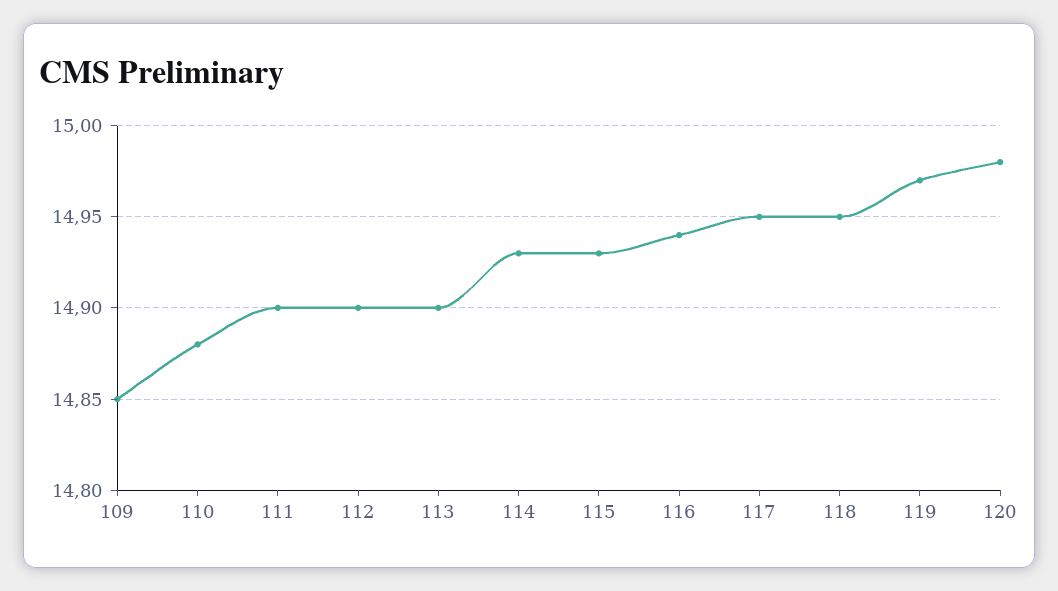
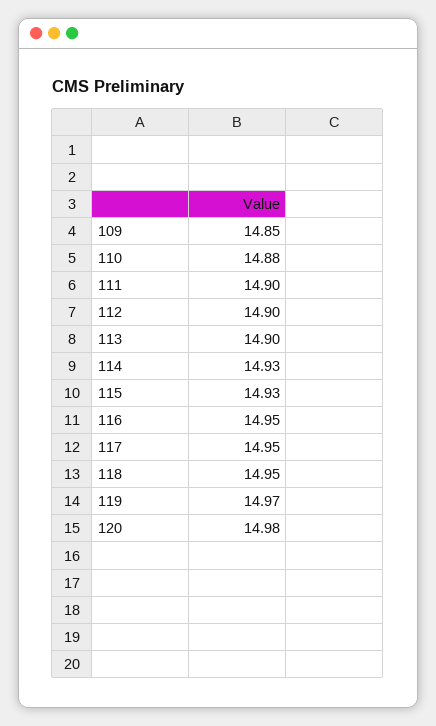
  {
    "109": 14.85,
    "110": 14.88,
    "111": 14.9,
    "112": 14.9,
    "113": 14.9,
    "114": 14.93,
    "115": 14.93,
-   "116": 14.94,
+   "116": 14.95,
    "117": 14.95,
    "118": 14.95,
    "119": 14.97,
    "120": 14.98
  }

